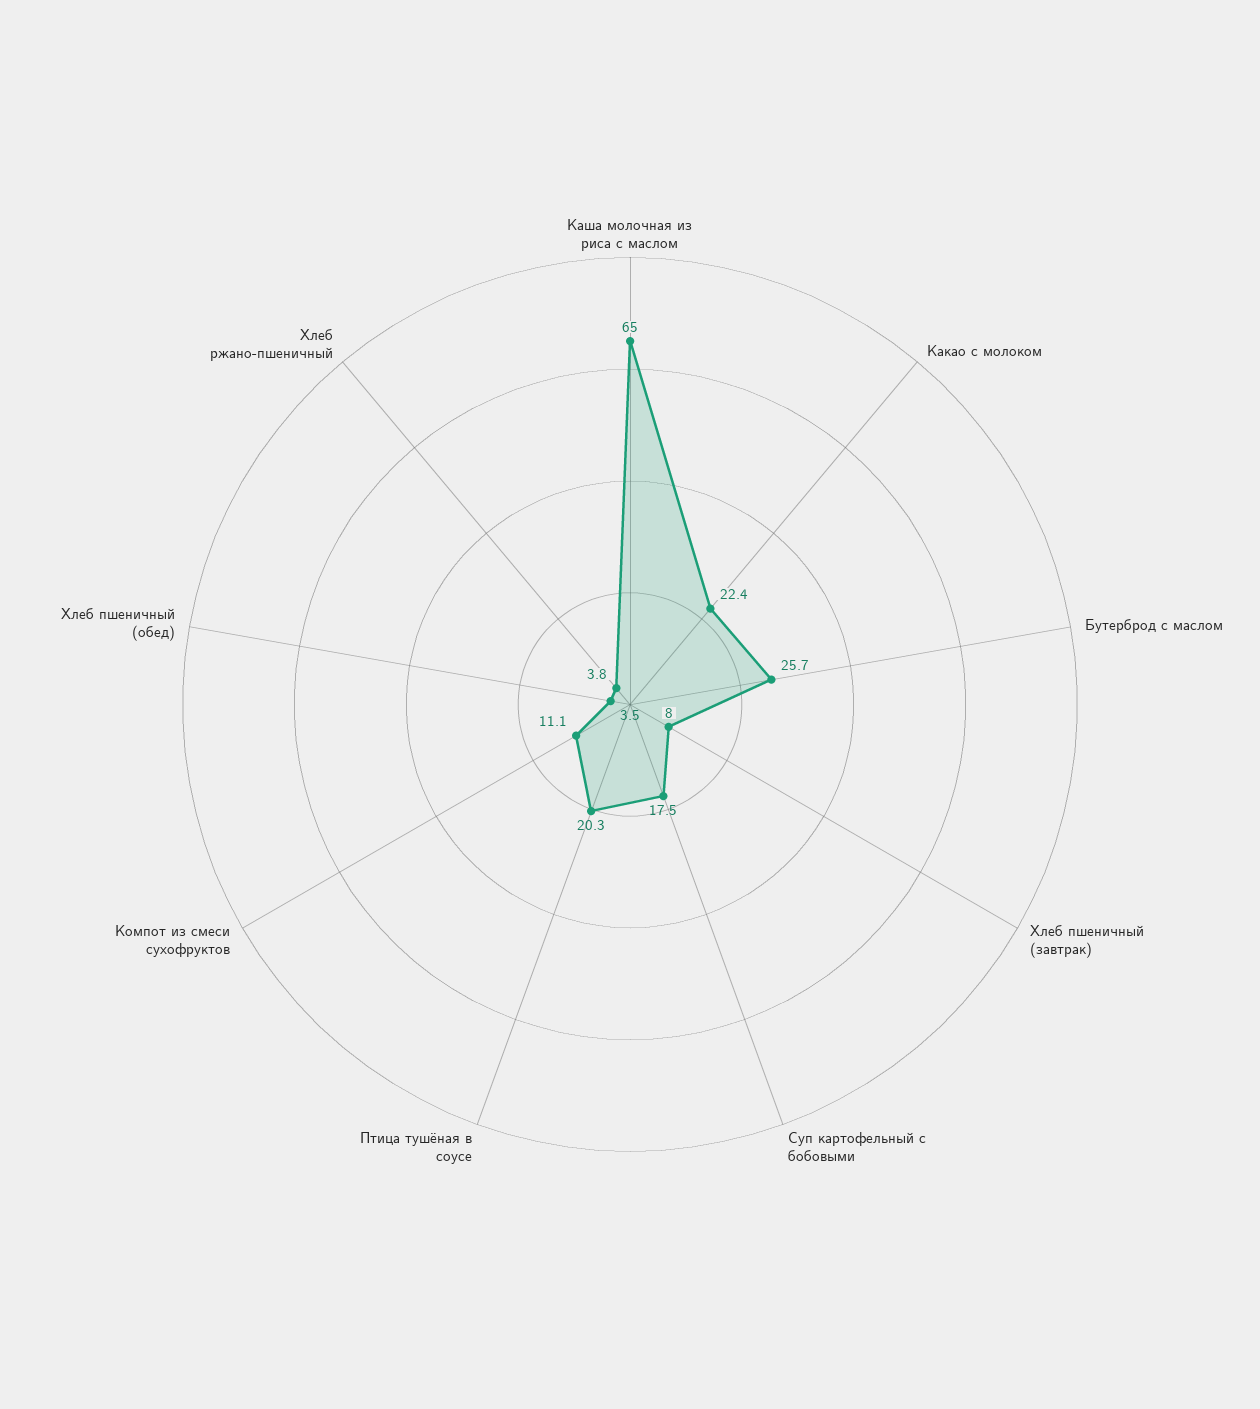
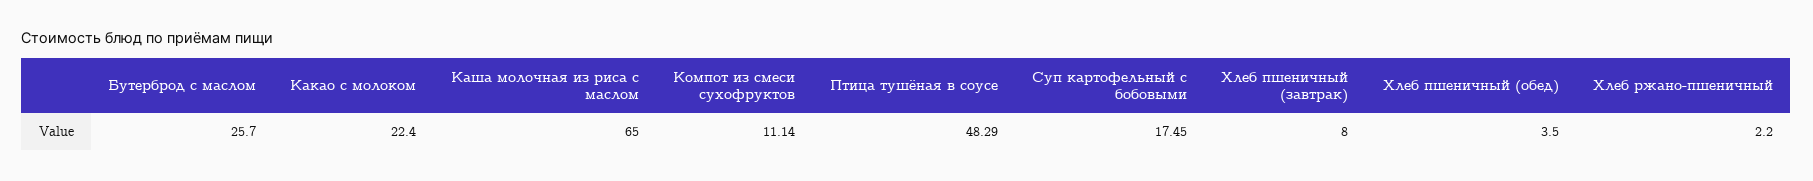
  {
    "Каша молочная из риса с маслом": 65,
    "Какао с молоком": 22.4,
    "Бутерброд с маслом": 25.7,
    "Хлеб пшеничный (завтрак)": 8,
    "Суп картофельный с бобовыми": 17.45,
-   "Птица тушёная в соусе": 20.3,
+   "Птица тушёная в соусе": 48.29,
    "Компот из смеси сухофруктов": 11.14,
    "Хлеб пшеничный (обед)": 3.5,
-   "Хлеб ржано-пшеничный": 3.8
+   "Хлеб ржано-пшеничный": 2.2
  }

